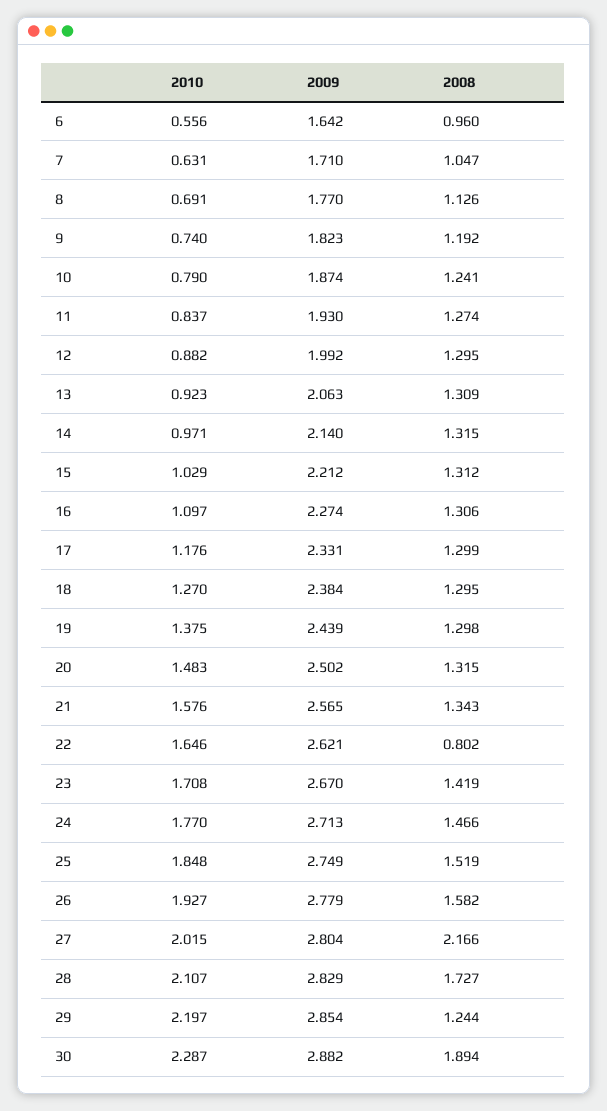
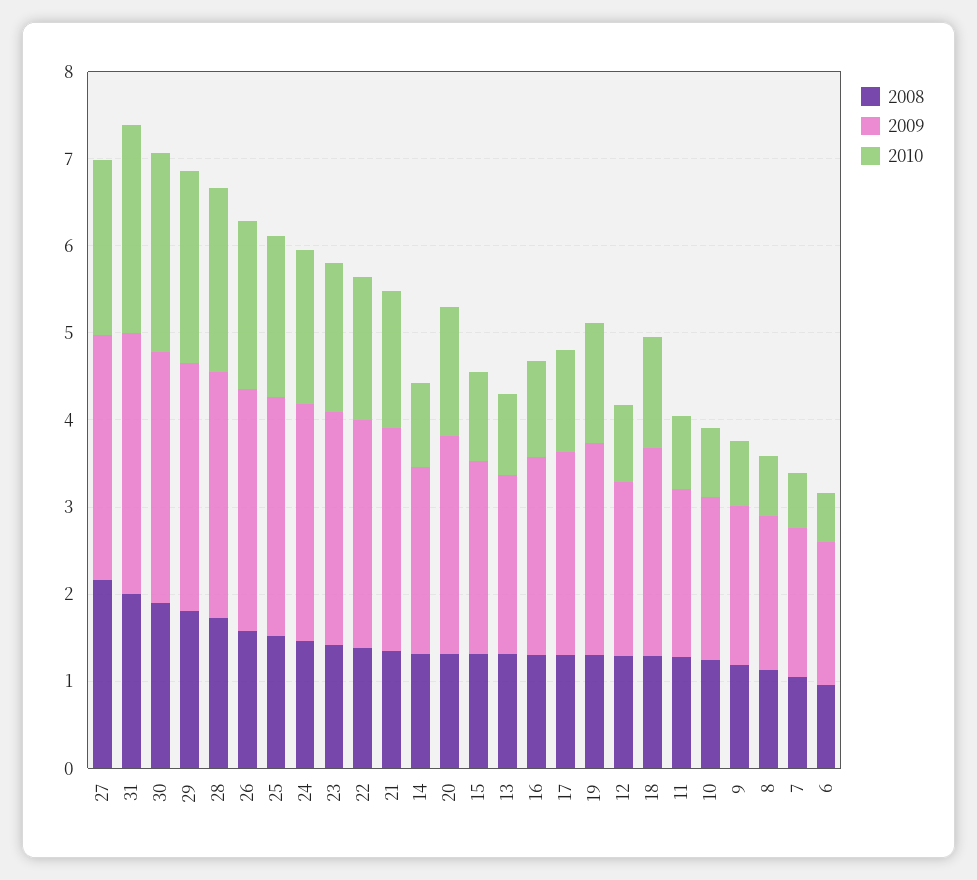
  {
    "2010": {
      "6": 0.556,
      "7": 0.631,
      "8": 0.691,
      "9": 0.74,
      "10": 0.79,
      "11": 0.837,
      "12": 0.882,
      "13": 0.923,
      "14": 0.971,
      "15": 1.029,
      "16": 1.097,
      "17": 1.176,
      "18": 1.27,
      "19": 1.375,
      "20": 1.483,
      "21": 1.576,
      "22": 1.646,
      "23": 1.708,
      "24": 1.77,
      "25": 1.848,
      "26": 1.927,
      "27": 2.015,
      "28": 2.107,
      "29": 2.197,
-     "30": 2.287
+     "30": 2.287,
+     "31": 2.4
    },
    "2009": {
      "6": 1.642,
      "7": 1.71,
      "8": 1.77,
      "9": 1.823,
      "10": 1.874,
      "11": 1.93,
      "12": 1.992,
      "13": 2.063,
      "14": 2.14,
      "15": 2.212,
      "16": 2.274,
      "17": 2.331,
      "18": 2.384,
      "19": 2.439,
      "20": 2.502,
      "21": 2.565,
      "22": 2.621,
      "23": 2.67,
      "24": 2.713,
      "25": 2.749,
      "26": 2.779,
      "27": 2.804,
      "28": 2.829,
      "29": 2.854,
-     "30": 2.882
+     "30": 2.882,
+     "31": 3
    },
    "2008": {
      "6": 0.96,
      "7": 1.047,
      "8": 1.126,
      "9": 1.192,
      "10": 1.241,
      "11": 1.274,
      "12": 1.295,
      "13": 1.309,
      "14": 1.315,
      "15": 1.312,
      "16": 1.306,
      "17": 1.299,
      "18": 1.295,
      "19": 1.298,
      "20": 1.315,
      "21": 1.343,
-     "22": 0.802,
+     "22": 1.4,
      "23": 1.419,
      "24": 1.466,
      "25": 1.519,
      "26": 1.582,
      "27": 2.166,
      "28": 1.727,
-     "29": 1.244,
+     "29": 1.8,
-     "30": 1.894
+     "30": 1.894,
+     "31": 2
    }
  }

